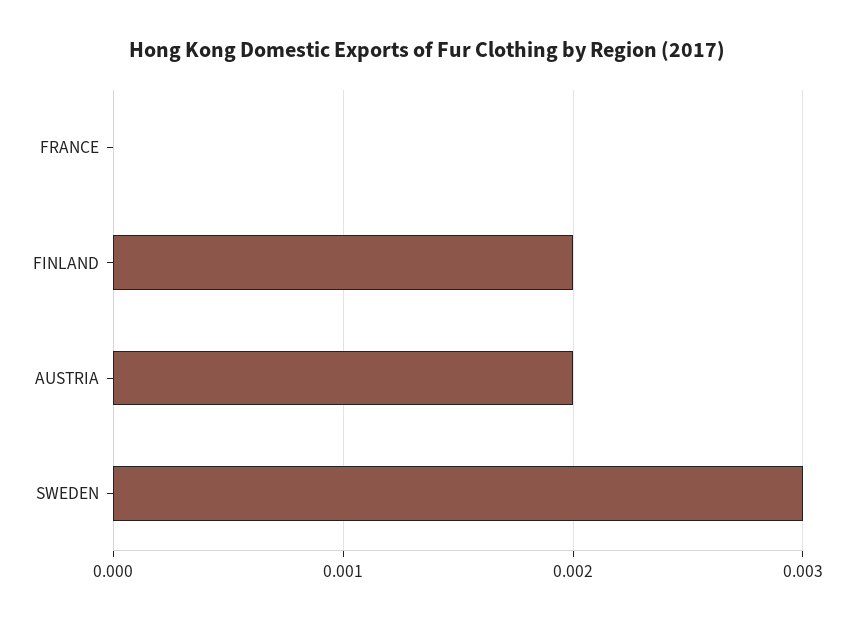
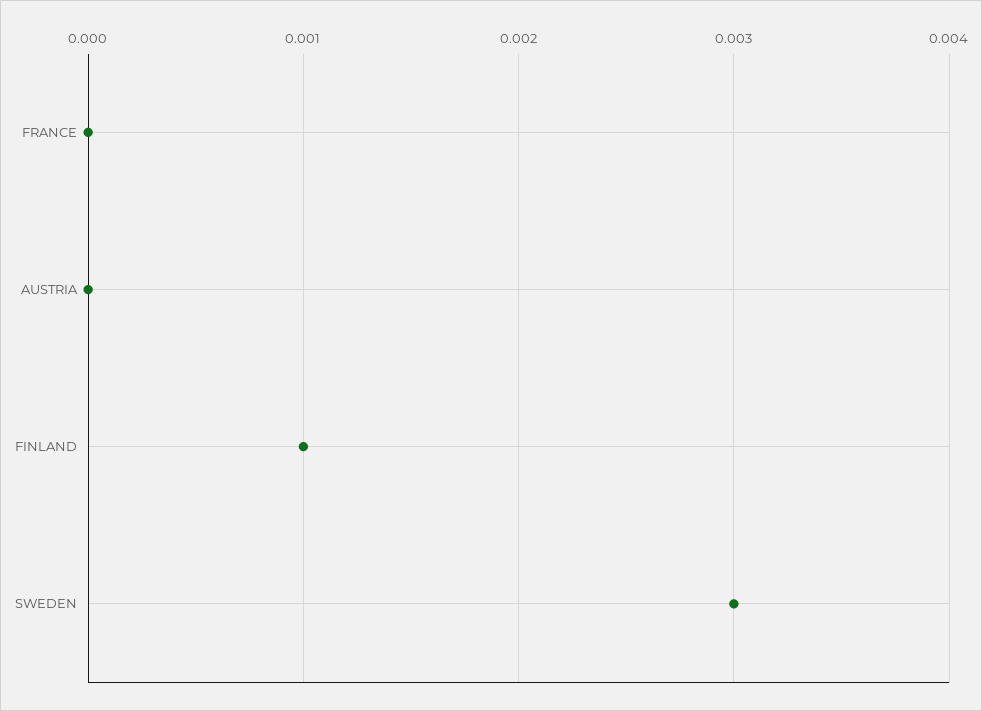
  {
    "FRANCE": 0,
-   "FINLAND": 0.002,
+   "FINLAND": 0.001,
-   "AUSTRIA": 0.002,
+   "AUSTRIA": 0,
    "SWEDEN": 0.003
  }

